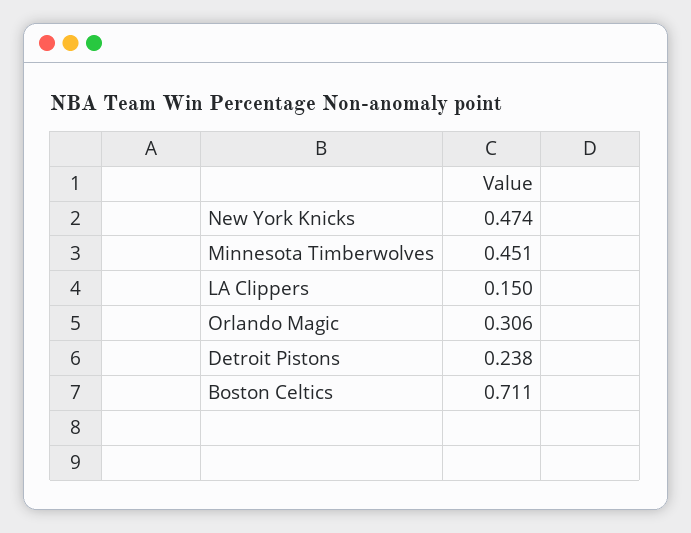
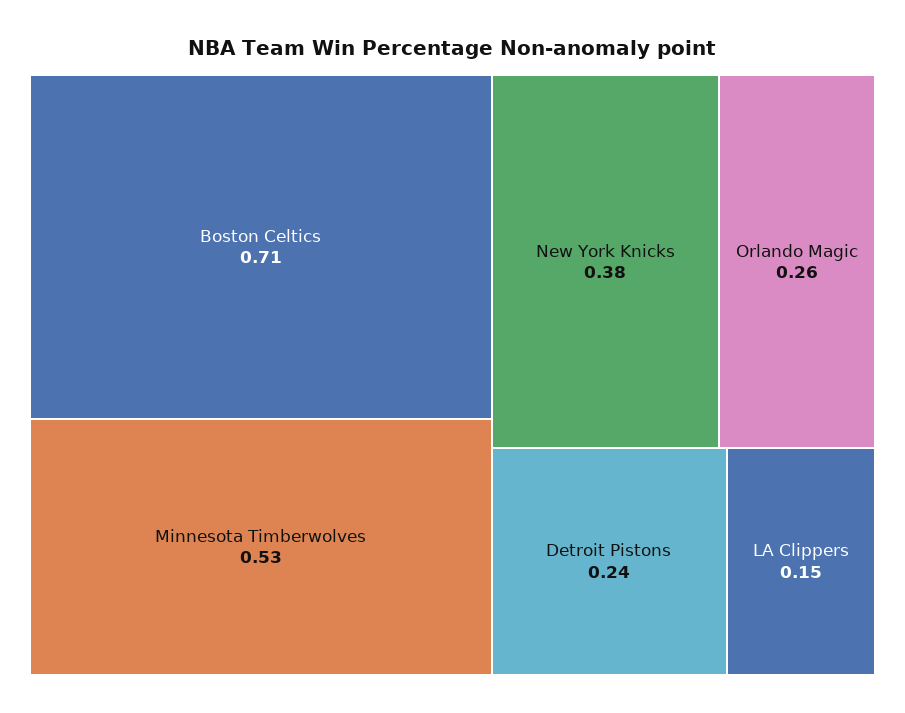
  {
-   "New York Knicks": 0.474,
+   "New York Knicks": 0.38,
-   "Minnesota Timberwolves": 0.451,
+   "Minnesota Timberwolves": 0.53,
    "LA Clippers": 0.15,
-   "Orlando Magic": 0.306,
+   "Orlando Magic": 0.26,
    "Detroit Pistons": 0.238,
    "Boston Celtics": 0.711
  }

